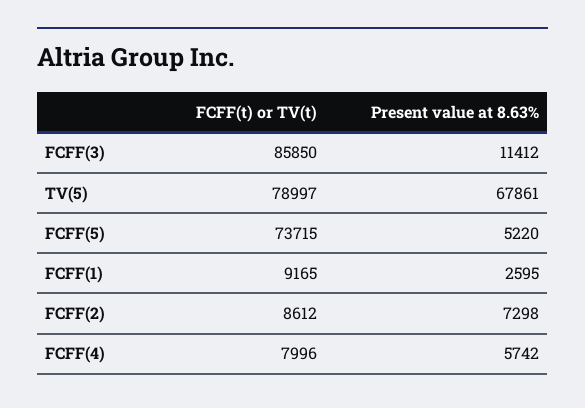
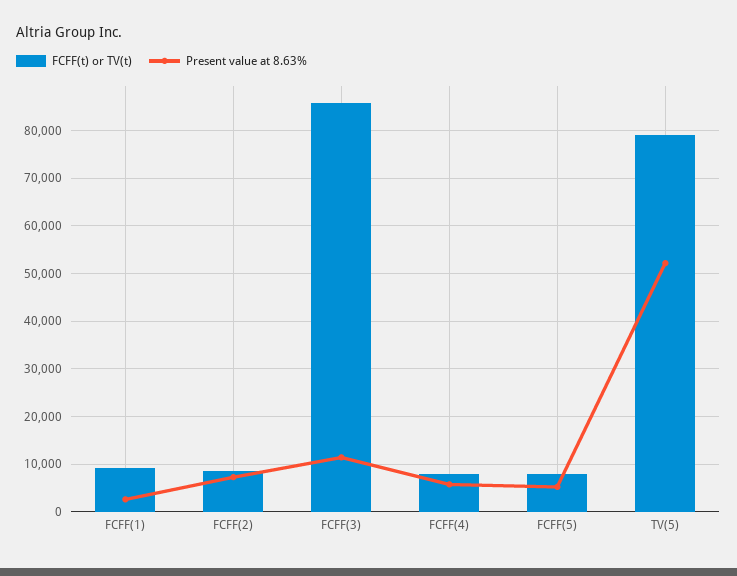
  {
    "FCFF(t) or TV(t)": {
      "FCFF(3)": 85850,
      "TV(5)": 78997,
-     "FCFF(5)": 73715,
+     "FCFF(5)": 8000,
      "FCFF(1)": 9165,
      "FCFF(2)": 8612,
      "FCFF(4)": 7996
    },
    "Present value at 8.63%": {
      "FCFF(3)": 11412,
-     "TV(5)": 67861,
+     "TV(5)": 52000,
      "FCFF(5)": 5220,
      "FCFF(1)": 2595,
      "FCFF(2)": 7298,
      "FCFF(4)": 5742
    }
  }

